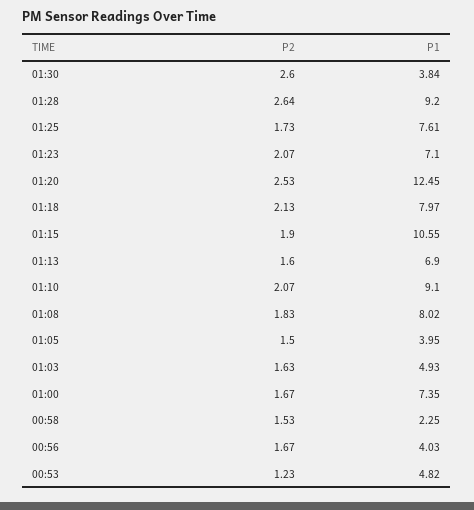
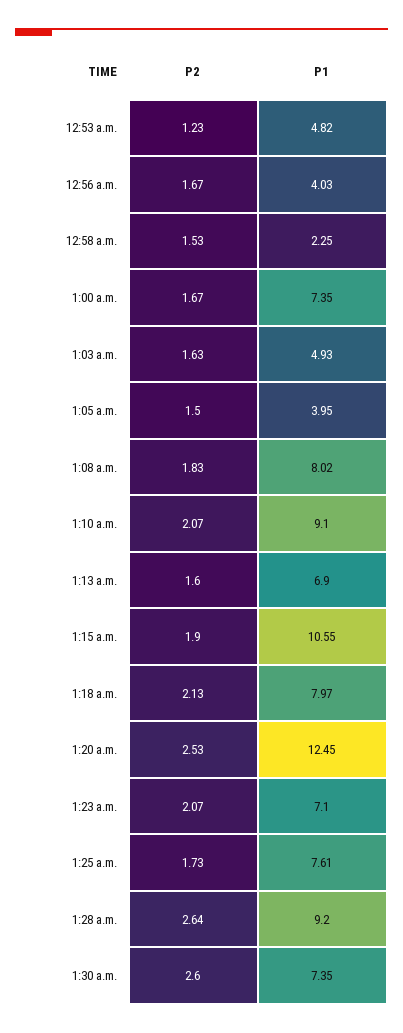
  {
    "P2": {
      "01:30": 2.6,
      "01:28": 2.64,
      "01:25": 1.73,
      "01:23": 2.07,
      "01:20": 2.53,
      "01:18": 2.13,
      "01:15": 1.9,
      "01:13": 1.6,
      "01:10": 2.07,
      "01:08": 1.83,
      "01:05": 1.5,
      "01:03": 1.63,
      "01:00": 1.67,
      "00:58": 1.53,
      "00:56": 1.67,
      "00:53": 1.23
    },
    "P1": {
-     "01:30": 3.84,
+     "01:30": 7.35,
      "01:28": 9.2,
      "01:25": 7.61,
      "01:23": 7.1,
      "01:20": 12.45,
      "01:18": 7.97,
      "01:15": 10.55,
      "01:13": 6.9,
      "01:10": 9.1,
      "01:08": 8.02,
      "01:05": 3.95,
      "01:03": 4.93,
      "01:00": 7.35,
      "00:58": 2.25,
      "00:56": 4.03,
      "00:53": 4.82
    }
  }

